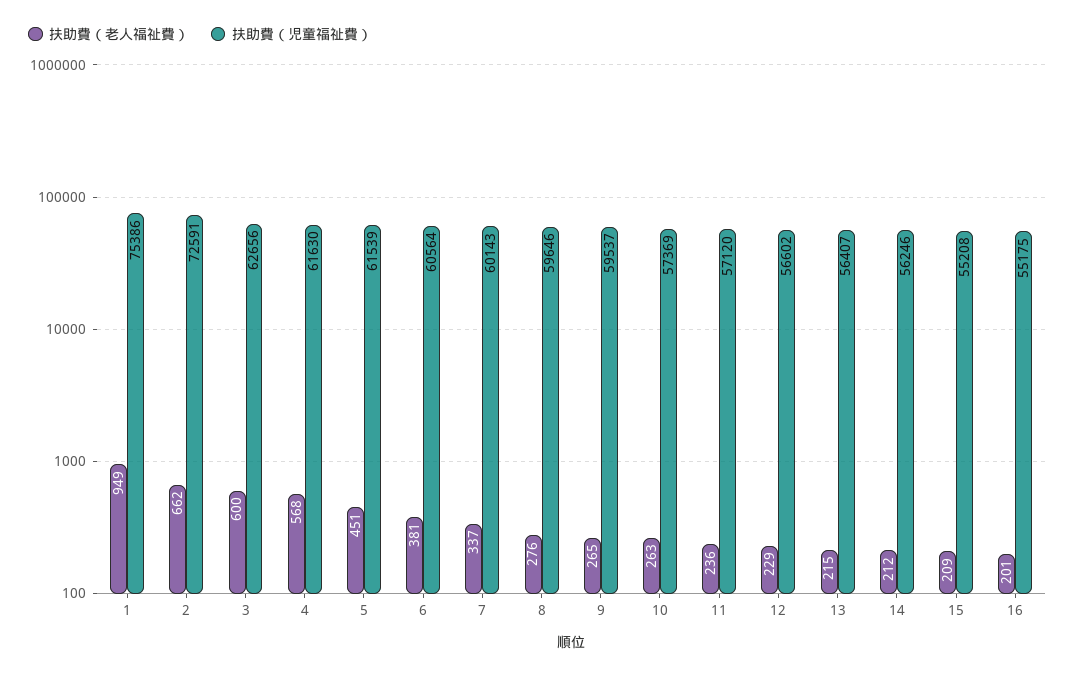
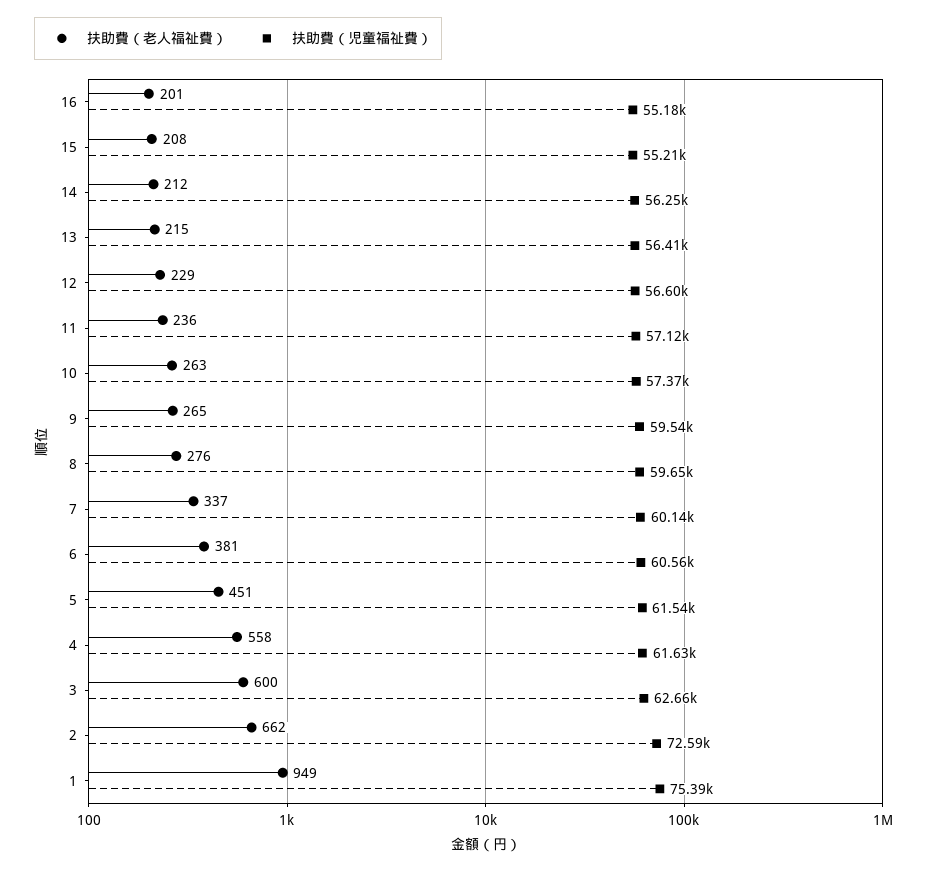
  {
    "扶助費（老人福祉費）": {
      "1": 949,
      "2": 662,
      "3": 600,
-     "4": 568,
+     "4": 558,
      "5": 451,
      "6": 381,
      "7": 337,
      "8": 276,
      "9": 265,
      "10": 263,
      "11": 236,
      "12": 229,
      "13": 215,
      "14": 212,
-     "15": 209,
+     "15": 208,
      "16": 201
    },
    "扶助費（児童福祉費）": {
      "1": 75386,
      "2": 72591,
      "3": 62656,
      "4": 61630,
      "5": 61539,
      "6": 60564,
      "7": 60143,
      "8": 59646,
      "9": 59537,
      "10": 57369,
      "11": 57120,
      "12": 56602,
      "13": 56407,
      "14": 56246,
      "15": 55208,
      "16": 55175
    }
  }

